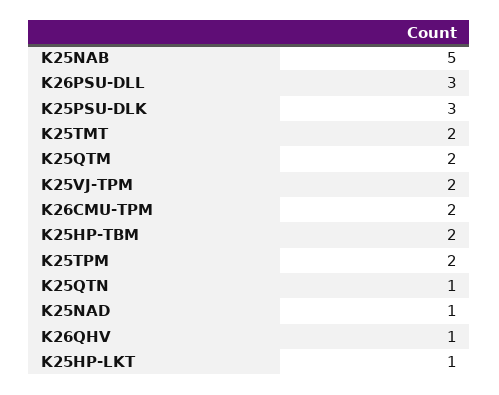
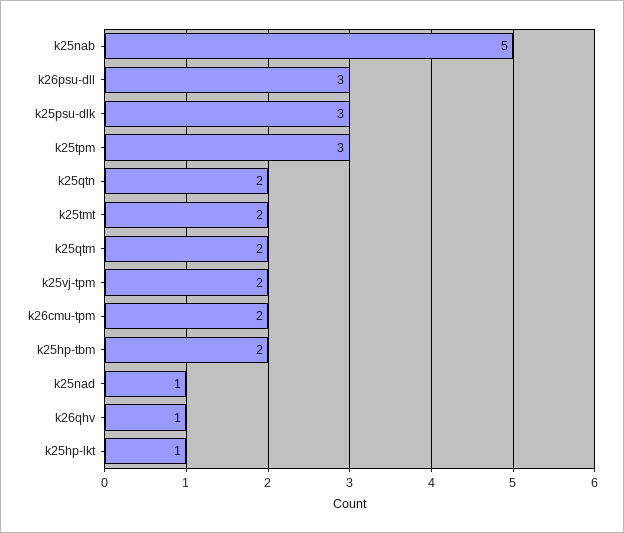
  {
    "K25NAB": 5,
    "K26PSU-DLL": 3,
    "K25PSU-DLK": 3,
    "K25TMT": 2,
    "K25QTM": 2,
    "K25VJ-TPM": 2,
    "K26CMU-TPM": 2,
    "K25HP-TBM": 2,
-   "K25TPM": 2,
+   "K25TPM": 3,
-   "K25QTN": 1,
+   "K25QTN": 2,
    "K25NAD": 1,
    "K26QHV": 1,
    "K25HP-LKT": 1
  }

